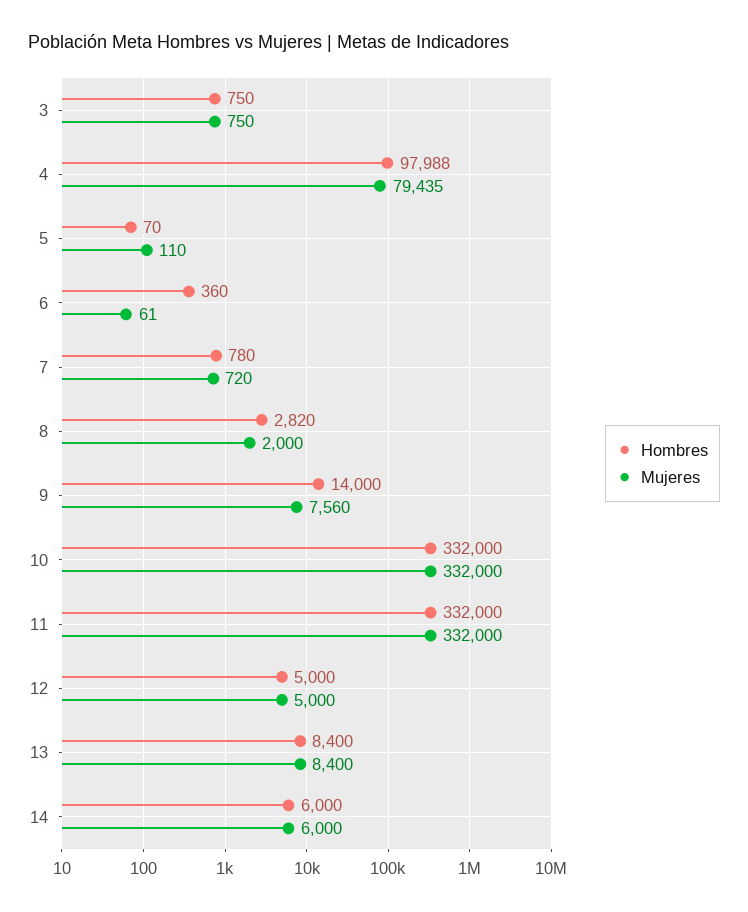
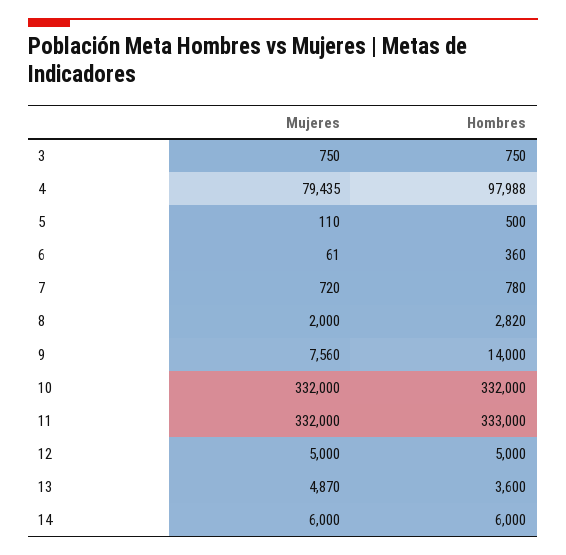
  {
    "Hombres": {
      "3": 750,
      "4": 97988,
-     "5": 70,
+     "5": 500,
      "6": 360,
      "7": 780,
      "8": 2820,
      "9": 14000,
      "10": 332000,
-     "11": 332000,
+     "11": 333000,
      "12": 5000,
-     "13": 8400,
+     "13": 3600,
      "14": 6000
    },
    "Mujeres": {
      "3": 750,
      "4": 79435,
      "5": 110,
      "6": 61,
      "7": 720,
      "8": 2000,
      "9": 7560,
      "10": 332000,
      "11": 332000,
      "12": 5000,
-     "13": 8400,
+     "13": 4870,
      "14": 6000
    }
  }

